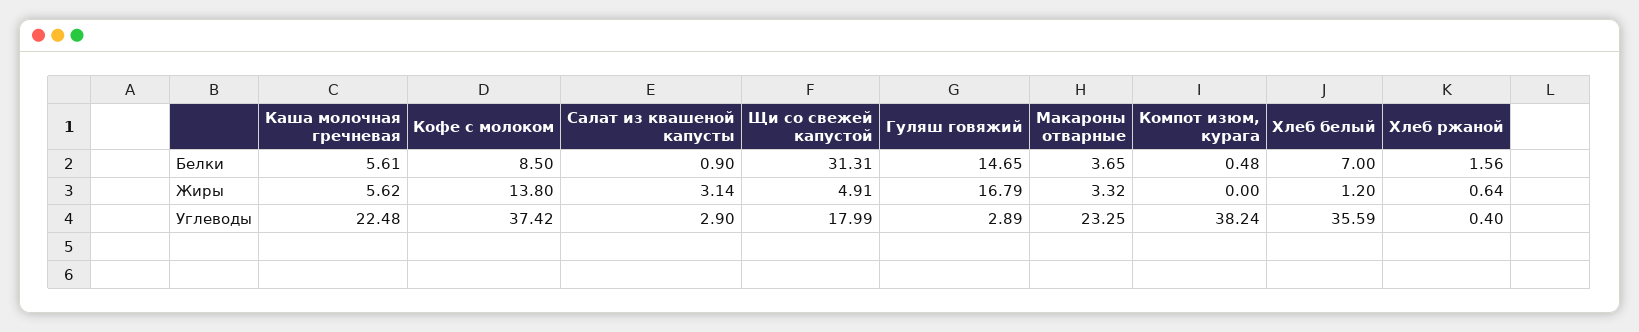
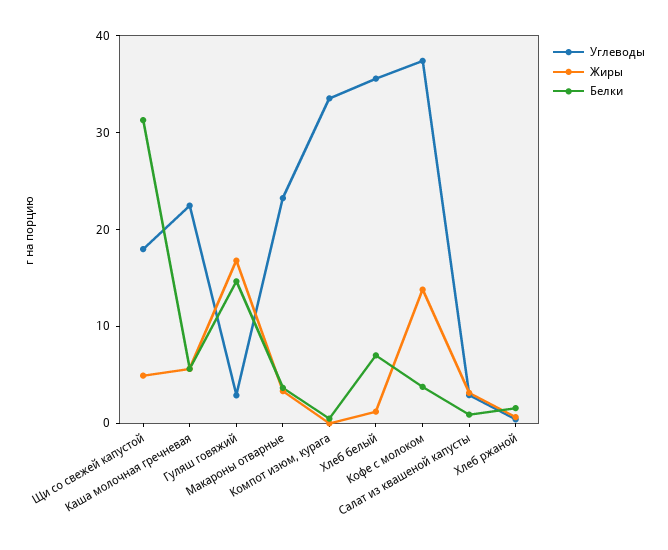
  {
    "Белки": {
      "Каша молочная гречневая": 5.61,
-     "Кофе с молоком": 8.5,
+     "Кофе с молоком": 4,
      "Салат из квашеной капусты": 0.9,
      "Щи со свежей капустой": 31.31,
      "Гуляш говяжий": 14.65,
      "Макароны отварные": 3.65,
      "Компот изюм, курага": 0.48,
      "Хлеб белый": 7,
      "Хлеб ржаной": 1.56
    },
    "Жиры": {
      "Каша молочная гречневая": 5.62,
      "Кофе с молоком": 13.8,
      "Салат из квашеной капусты": 3.14,
      "Щи со свежей капустой": 4.91,
      "Гуляш говяжий": 16.79,
      "Макароны отварные": 3.32,
      "Компот изюм, курага": 0,
      "Хлеб белый": 1.2,
      "Хлеб ржаной": 0.64
    },
    "Углеводы": {
      "Каша молочная гречневая": 22.48,
      "Кофе с молоком": 37.42,
      "Салат из квашеной капусты": 2.9,
      "Щи со свежей капустой": 17.99,
      "Гуляш говяжий": 2.89,
      "Макароны отварные": 23.25,
-     "Компот изюм, курага": 38.24,
+     "Компот изюм, курага": 34,
      "Хлеб белый": 35.59,
      "Хлеб ржаной": 0.4
    }
  }

